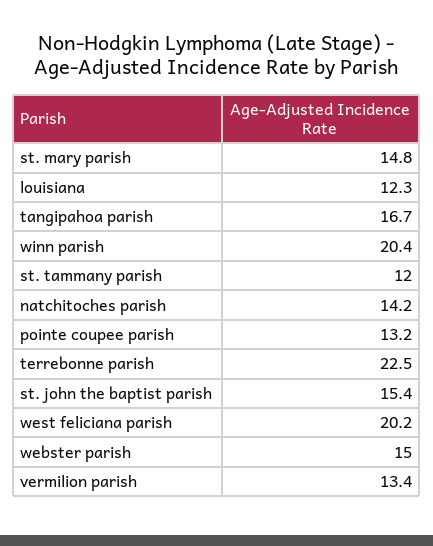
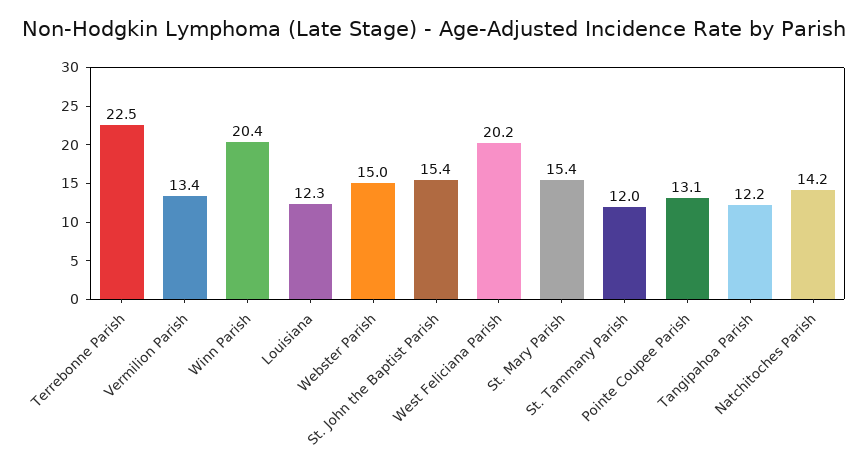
  {
-   "st. mary parish": 14.8,
+   "st. mary parish": 15.4,
    "louisiana": 12.3,
-   "tangipahoa parish": 16.7,
+   "tangipahoa parish": 12.2,
    "winn parish": 20.4,
    "st. tammany parish": 12,
    "natchitoches parish": 14.2,
-   "pointe coupee parish": 13.2,
+   "pointe coupee parish": 13.1,
    "terrebonne parish": 22.5,
    "st. john the baptist parish": 15.4,
    "west feliciana parish": 20.2,
    "webster parish": 15,
    "vermilion parish": 13.4
  }

